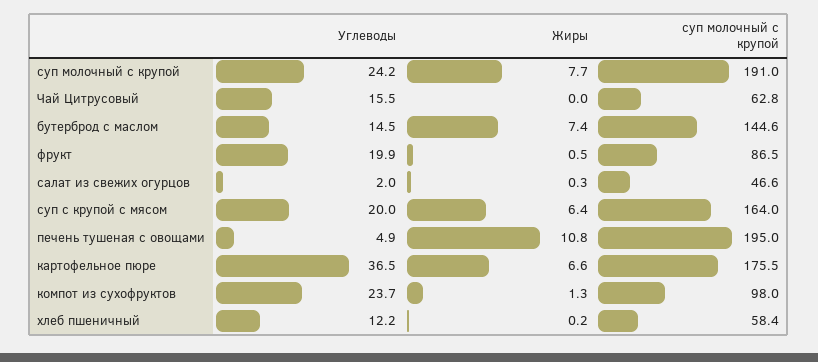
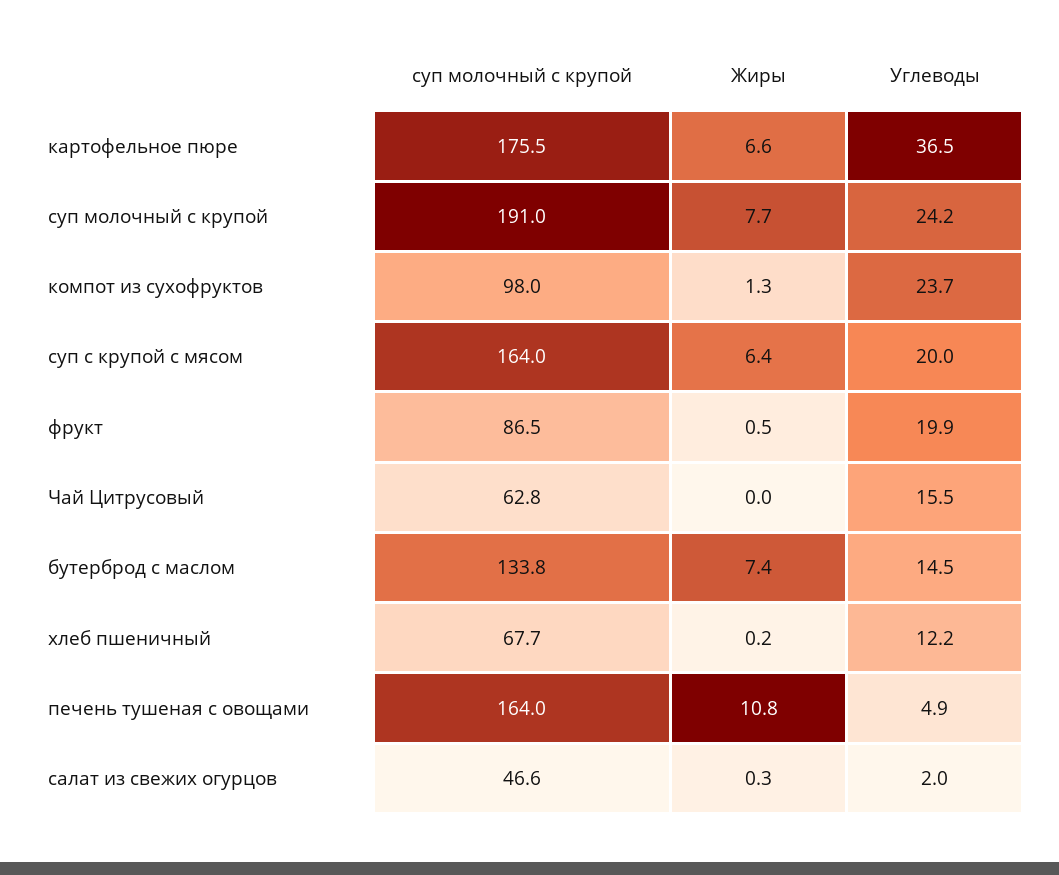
  {
    "Углеводы": {
      "суп молочный с крупой": 24.2,
      "Чай Цитрусовый": 15.5,
      "бутерброд с маслом": 14.5,
      "фрукт": 19.9,
      "салат из свежих огурцов": 2,
      "суп с крупой с мясом": 20,
      "печень тушеная с овощами": 4.9,
      "картофельное пюре": 36.5,
      "компот из сухофруктов": 23.7,
      "хлеб пшеничный": 12.2
    },
    "Жиры": {
      "суп молочный с крупой": 7.7,
      "Чай Цитрусовый": 0,
      "бутерброд с маслом": 7.4,
      "фрукт": 0.5,
      "салат из свежих огурцов": 0.3,
      "суп с крупой с мясом": 6.4,
      "печень тушеная с овощами": 10.8,
      "картофельное пюре": 6.6,
      "компот из сухофруктов": 1.3,
      "хлеб пшеничный": 0.2
    },
    "суп молочный с крупой": {
      "суп молочный с крупой": 191,
      "Чай Цитрусовый": 62.8,
-     "бутерброд с маслом": 144.6,
+     "бутерброд с маслом": 133.8,
      "фрукт": 86.5,
      "салат из свежих огурцов": 46.6,
      "суп с крупой с мясом": 164,
-     "печень тушеная с овощами": 195,
+     "печень тушеная с овощами": 164,
      "картофельное пюре": 175.5,
      "компот из сухофруктов": 98,
-     "хлеб пшеничный": 58.4
+     "хлеб пшеничный": 67.7
    }
  }

